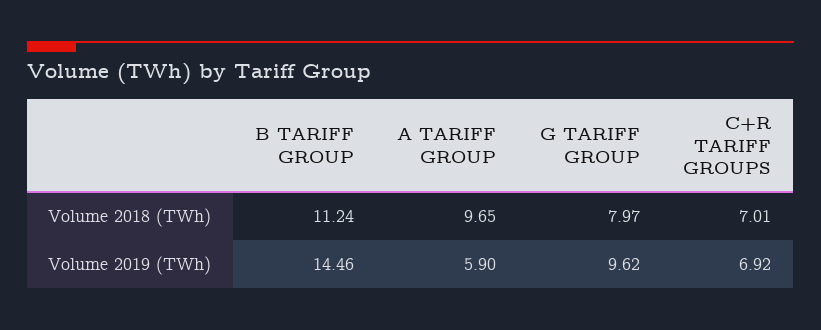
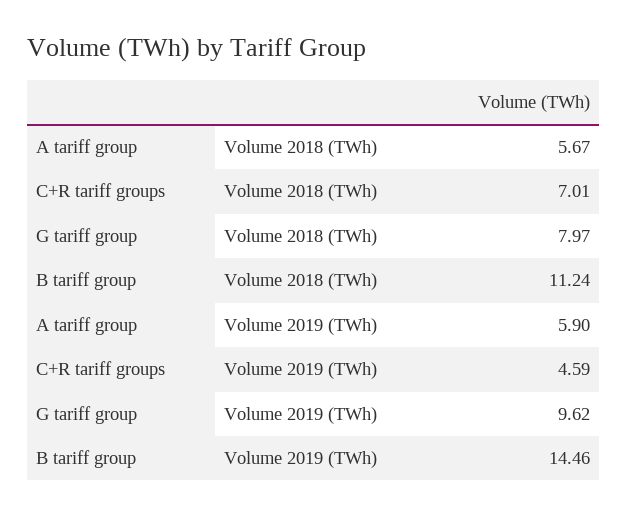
  {
    "B TARIFF GROUP": {
      "Volume 2018 (TWh)": 11.24,
      "Volume 2019 (TWh)": 14.46
    },
    "A TARIFF GROUP": {
-     "Volume 2018 (TWh)": 9.65,
+     "Volume 2018 (TWh)": 5.67,
      "Volume 2019 (TWh)": 5.9
    },
    "G TARIFF GROUP": {
      "Volume 2018 (TWh)": 7.97,
      "Volume 2019 (TWh)": 9.62
    },
    "C+R TARIFF GROUPS": {
      "Volume 2018 (TWh)": 7.01,
-     "Volume 2019 (TWh)": 6.92
+     "Volume 2019 (TWh)": 4.59
    }
  }

